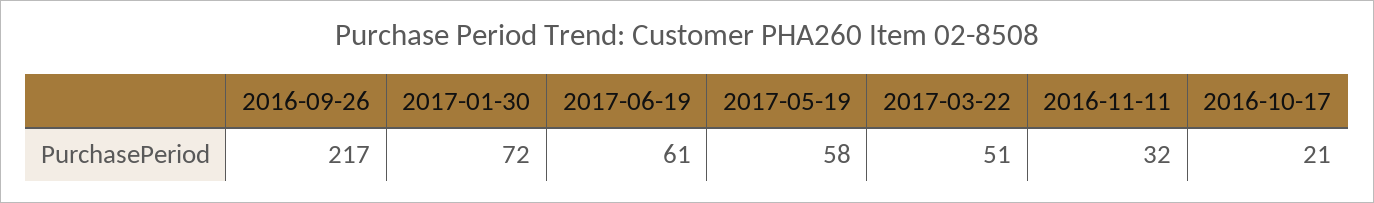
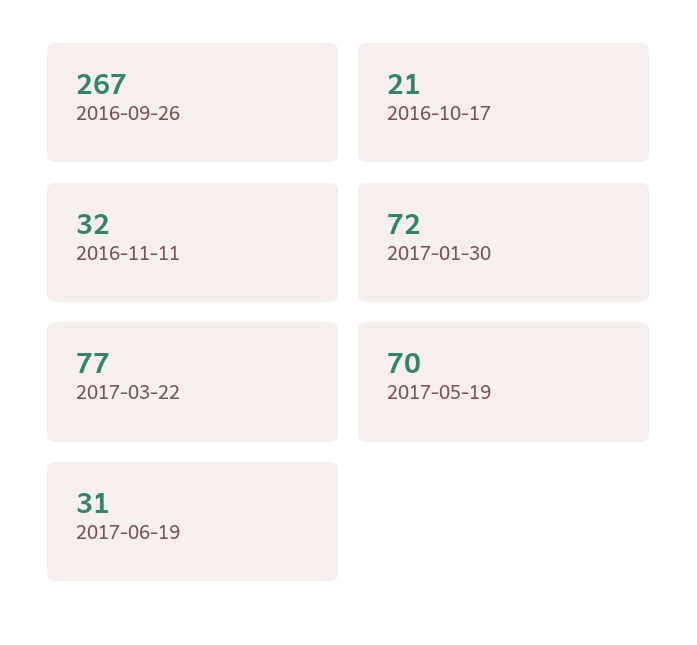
  {
-   "2016-09-26": 217,
+   "2016-09-26": 267,
    "2017-01-30": 72,
-   "2017-06-19": 61,
+   "2017-06-19": 31,
-   "2017-05-19": 58,
+   "2017-05-19": 70,
-   "2017-03-22": 51,
+   "2017-03-22": 77,
    "2016-11-11": 32,
    "2016-10-17": 21
  }

